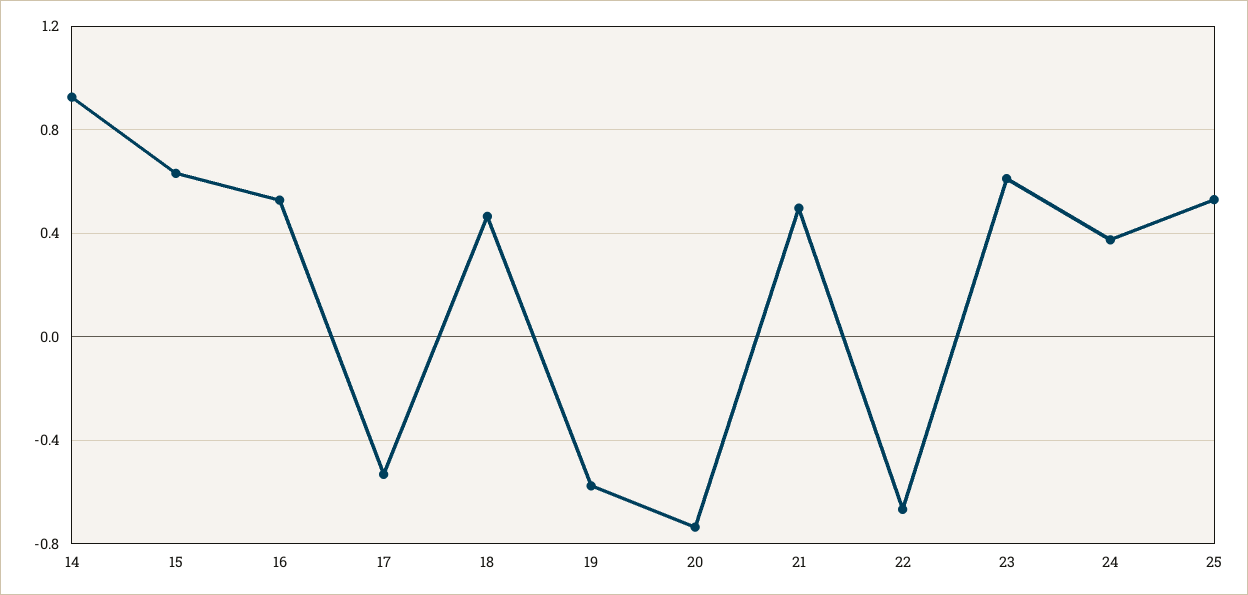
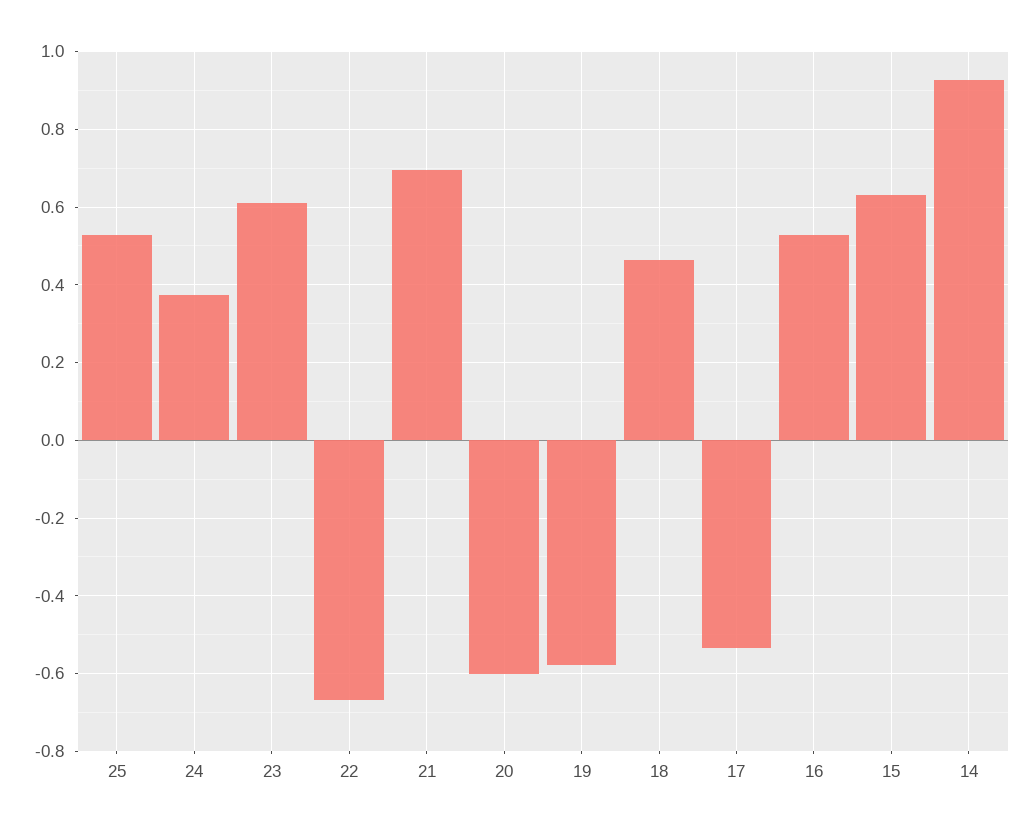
  {
    "14": 0.92,
    "15": 0.64,
    "16": 0.52,
    "17": -0.54,
    "18": 0.46,
    "19": -0.58,
-   "20": -0.75,
+   "20": -0.6,
-   "21": 0.5,
+   "21": 0.7,
    "22": -0.66,
    "23": 0.62,
    "24": 0.38,
    "25": 0.52
  }

